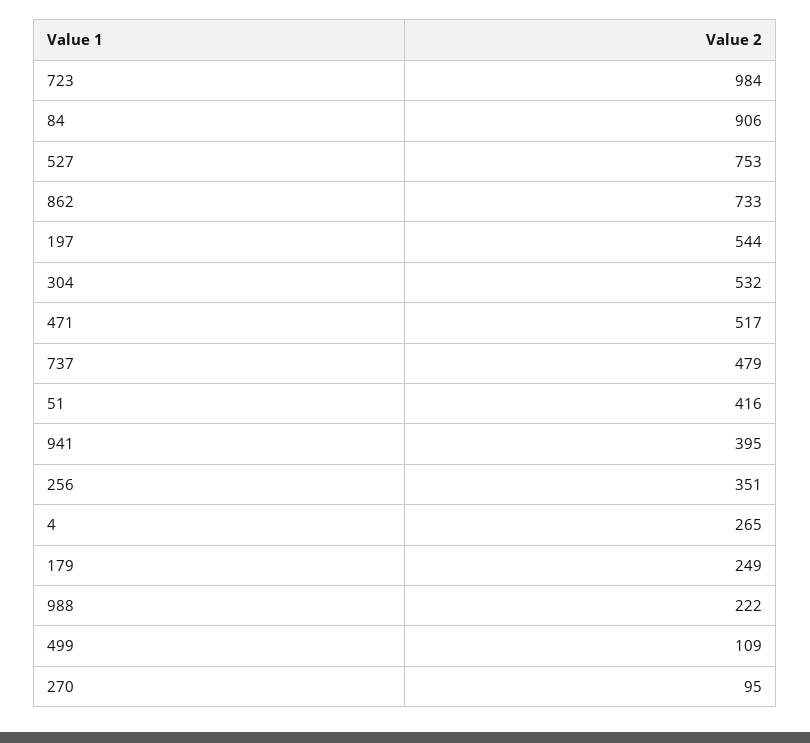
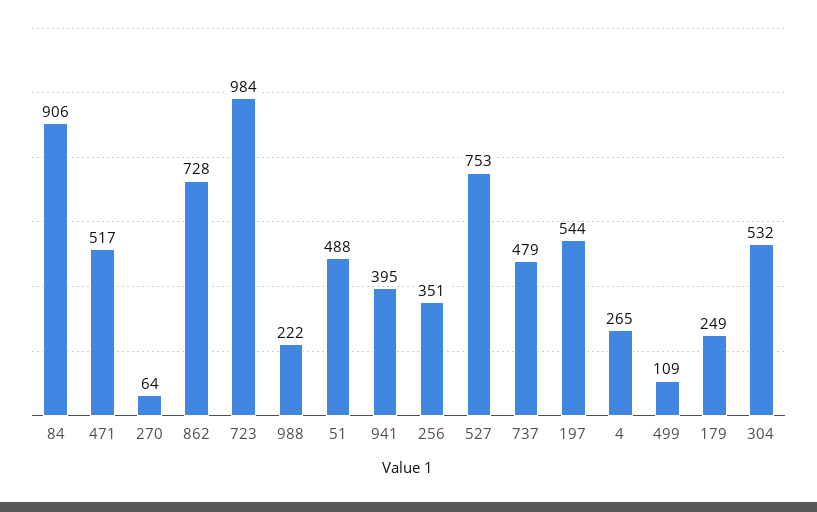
  {
    "723": 984,
    "84": 906,
    "527": 753,
-   "862": 733,
+   "862": 728,
    "197": 544,
    "304": 532,
    "471": 517,
    "737": 479,
-   "51": 416,
+   "51": 488,
    "941": 395,
    "256": 351,
    "4": 265,
    "179": 249,
    "988": 222,
    "499": 109,
-   "270": 95
+   "270": 64
  }

